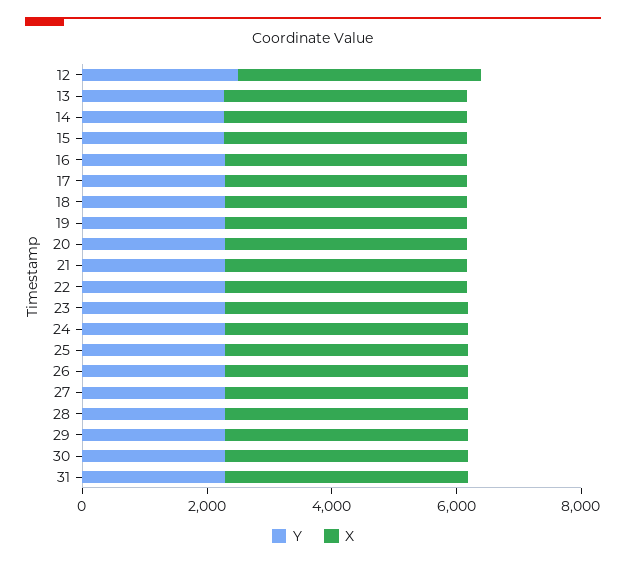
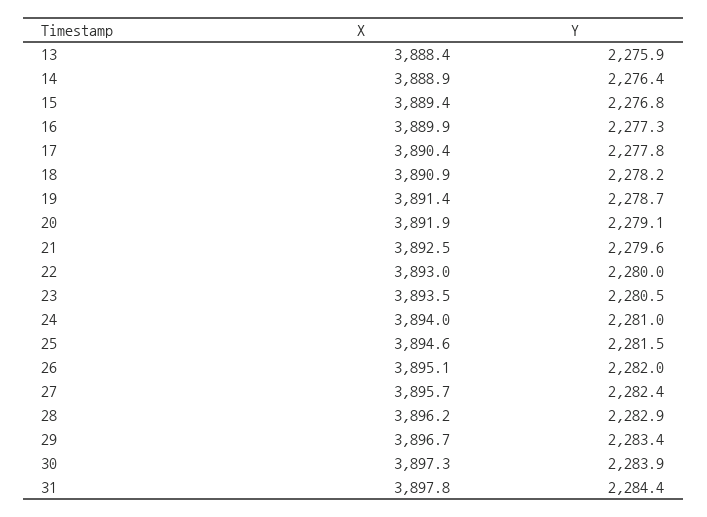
  {
    "Y": {
-     "12": 2500,
      "13": 2275.9,
      "14": 2276.4,
      "15": 2276.8,
      "16": 2277.3,
      "17": 2277.8,
      "18": 2278.2,
      "19": 2278.7,
      "20": 2279.1,
      "21": 2279.6,
      "22": 2280,
      "23": 2280.5,
      "24": 2281,
      "25": 2281.5,
      "26": 2282,
      "27": 2282.4,
      "28": 2282.9,
      "29": 2283.4,
      "30": 2283.9,
      "31": 2284.4
    },
    "X": {
-     "12": 4000,
      "13": 3888.4,
      "14": 3888.9,
      "15": 3889.4,
      "16": 3889.9,
      "17": 3890.4,
      "18": 3890.9,
      "19": 3891.4,
      "20": 3891.9,
      "21": 3892.5,
      "22": 3893,
      "23": 3893.5,
      "24": 3894,
      "25": 3894.6,
      "26": 3895.1,
      "27": 3895.7,
      "28": 3896.2,
      "29": 3896.7,
      "30": 3897.3,
      "31": 3897.8
    }
  }

